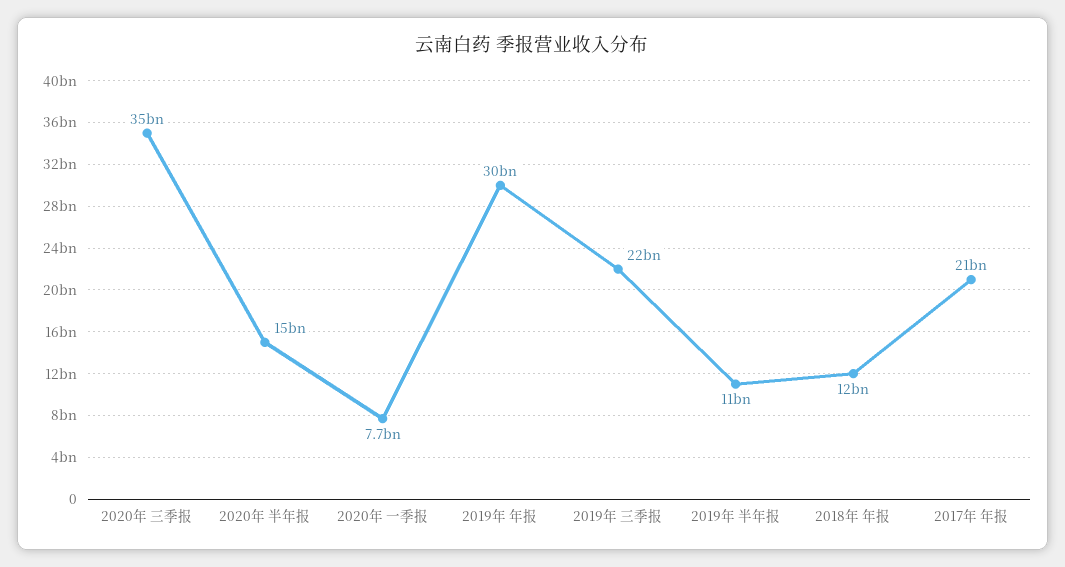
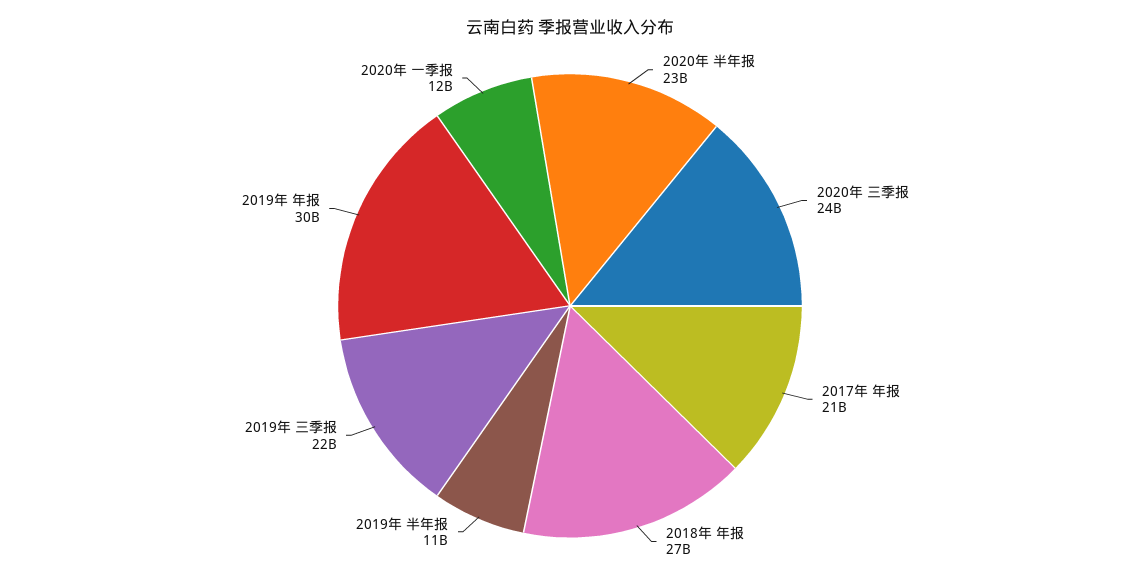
  {
-   "2020年 三季报": 35000000000,
+   "2020年 三季报": 24000000000,
-   "2020年 半年报": 15000000000,
+   "2020年 半年报": 23000000000,
-   "2020年 一季报": 7700000000,
+   "2020年 一季报": 12000000000,
    "2019年 年报": 30000000000,
    "2019年 三季报": 22000000000,
    "2019年 半年报": 11000000000,
-   "2018年 年报": 12000000000,
+   "2018年 年报": 27000000000,
    "2017年 年报": 21000000000
  }

